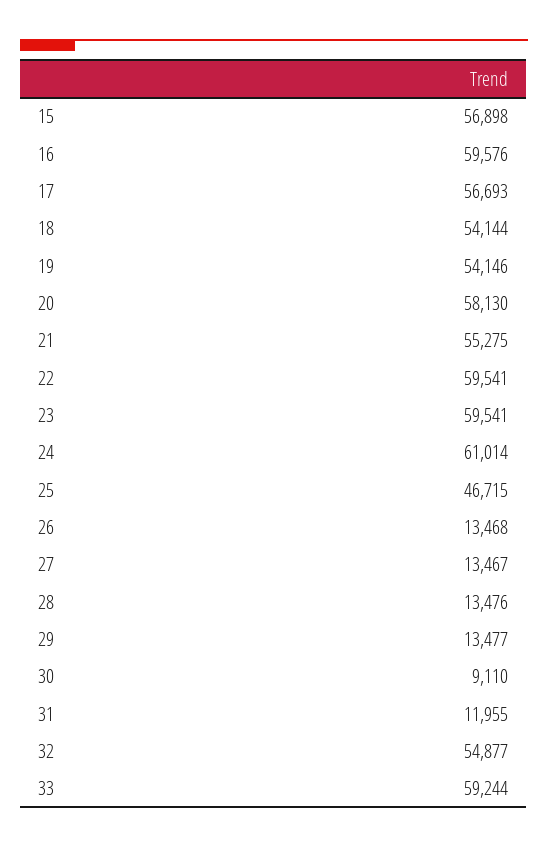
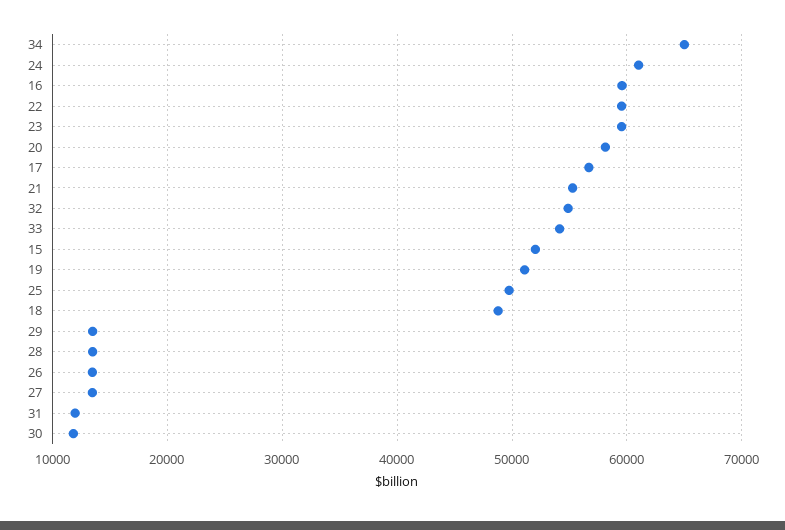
  {
-   "15": 56898,
+   "15": 52000,
    "16": 59576,
    "17": 56693,
-   "18": 54144,
+   "18": 49000,
-   "19": 54146,
+   "19": 51000,
    "20": 58130,
    "21": 55275,
    "22": 59541,
    "23": 59541,
    "24": 61014,
-   "25": 46715,
+   "25": 50000,
    "26": 13468,
    "27": 13467,
    "28": 13476,
    "29": 13477,
-   "30": 9110,
+   "30": 12000,
    "31": 11955,
    "32": 54877,
-   "33": 59244
+   "33": 54000,
+   "34": 65000
  }

